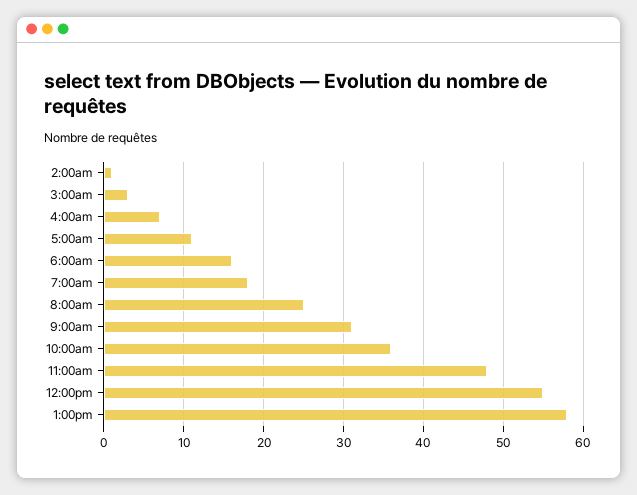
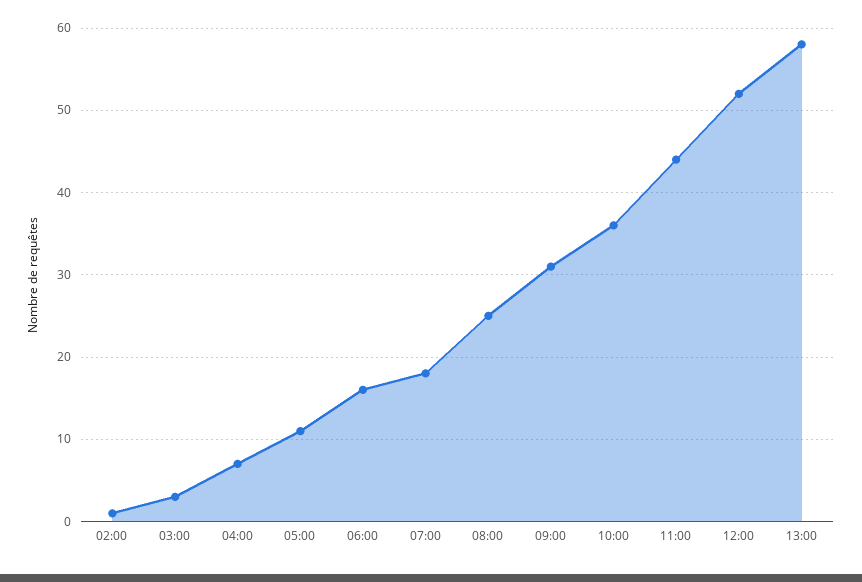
  {
    "2:00am": 1,
    "3:00am": 3,
    "4:00am": 7,
    "5:00am": 11,
    "6:00am": 16,
    "7:00am": 18,
    "8:00am": 25,
    "9:00am": 31,
    "10:00am": 36,
-   "11:00am": 48,
+   "11:00am": 44,
-   "12:00pm": 55,
+   "12:00pm": 52,
    "1:00pm": 58
  }

